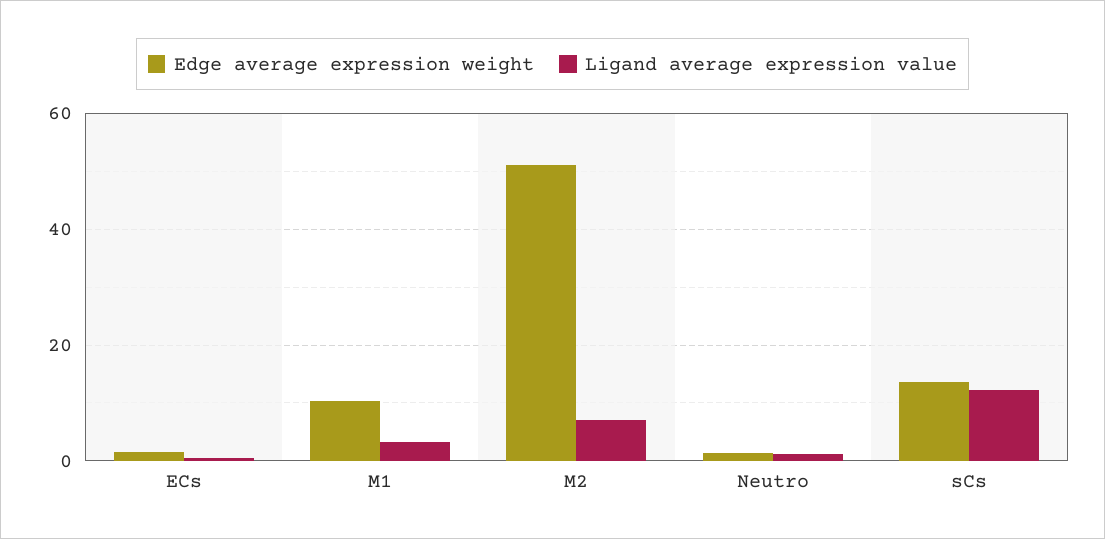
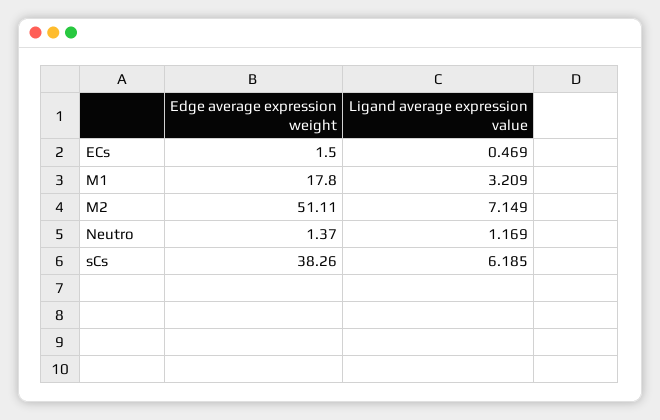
  {
    "Edge average expression weight": {
      "ECs": 1.5,
-     "M1": 10,
+     "M1": 17.8,
      "M2": 51.11,
      "Neutro": 1.37,
-     "sCs": 14
+     "sCs": 38.26
    },
    "Ligand average expression value": {
      "ECs": 0.469,
      "M1": 3.209,
      "M2": 7.149,
      "Neutro": 1.169,
-     "sCs": 12
+     "sCs": 6.185
    }
  }

